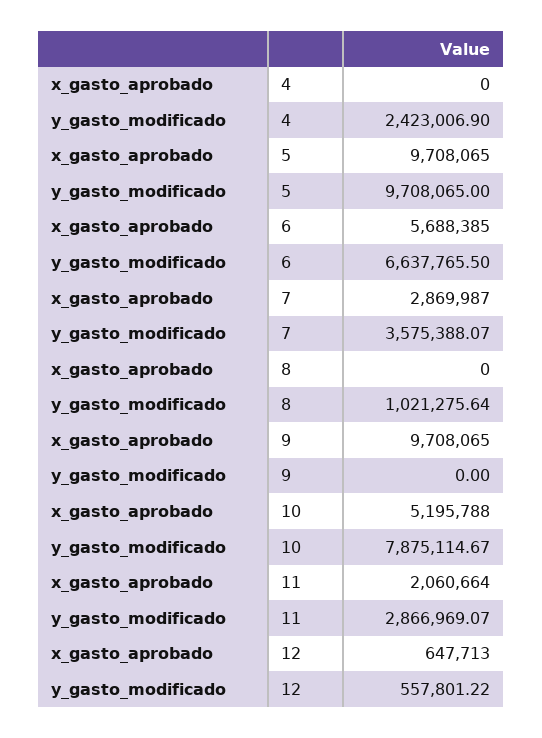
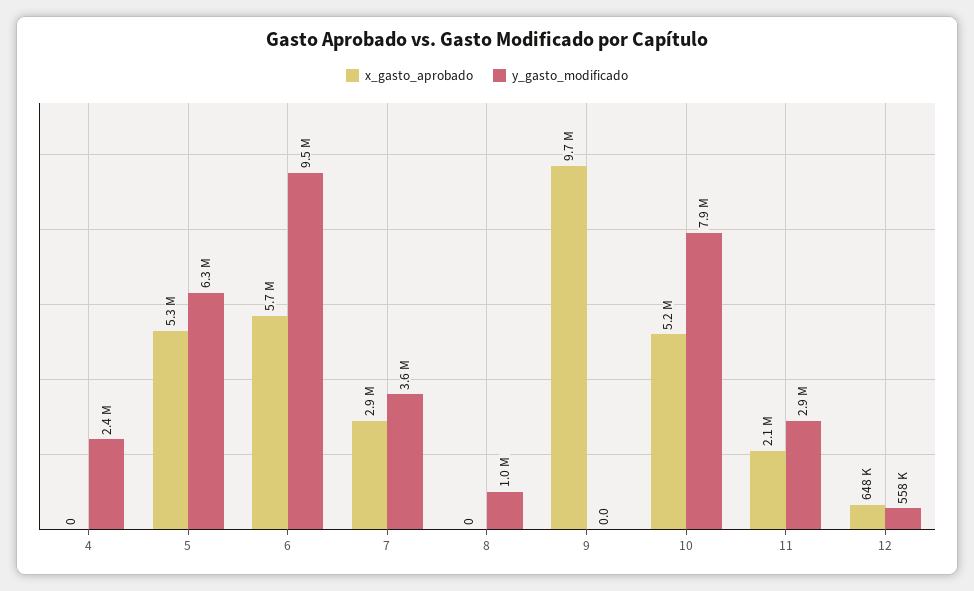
  {
    "x_gasto_aprobado": {
      "4": 0,
-     "5": 9708065,
+     "5": 5300000,
      "6": 5688385,
      "7": 2869987,
      "8": 0,
      "9": 9708065,
      "10": 5195788,
      "11": 2060664,
      "12": 647713
    },
    "y_gasto_modificado": {
      "4": 2423006.9,
-     "5": 9708065,
+     "5": 6300000,
-     "6": 6637765.5,
+     "6": 9500000,
      "7": 3575388.07,
      "8": 1021275.64,
      "9": 0,
      "10": 7875114.67,
      "11": 2866969.07,
      "12": 557801.22
    }
  }

